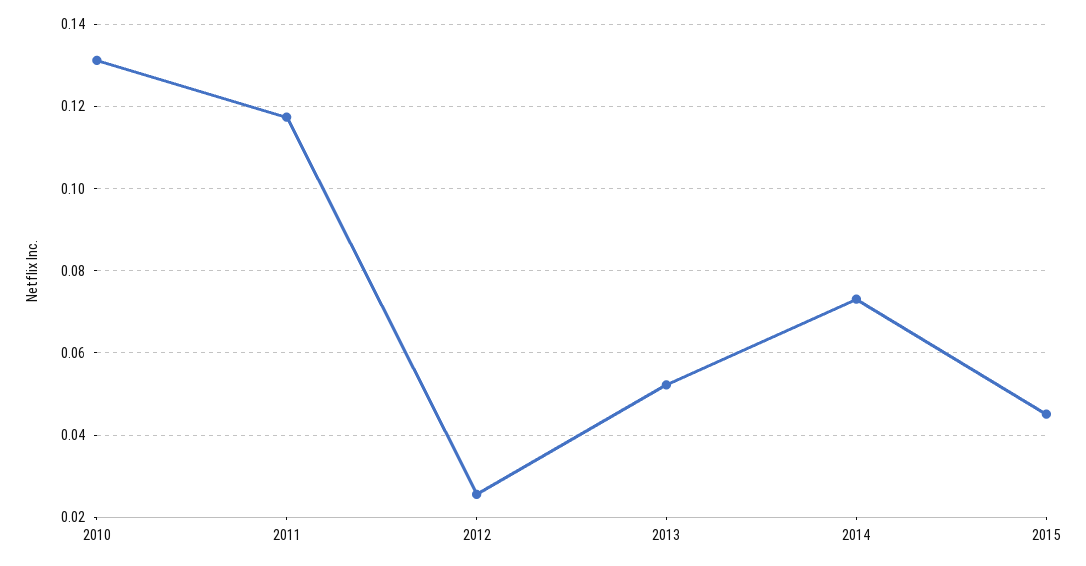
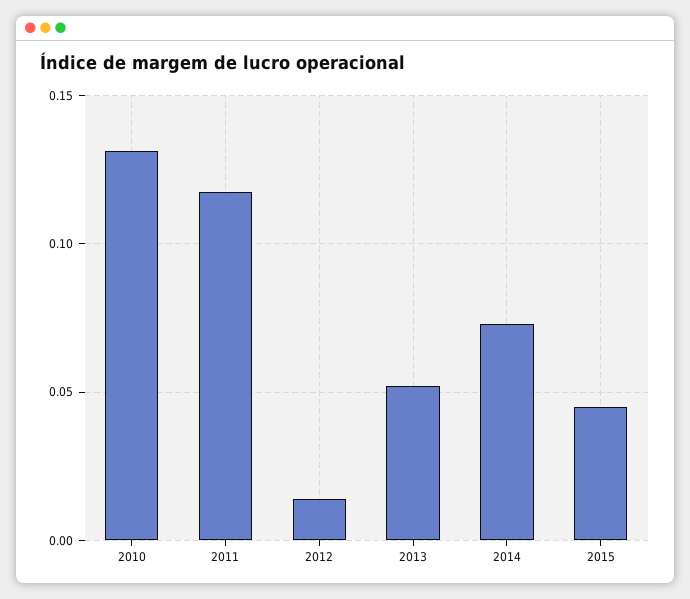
  {
    "2010": 0.132,
    "2011": 0.118,
-   "2012": 0.026,
+   "2012": 0.015,
    "2013": 0.052,
    "2014": 0.074,
    "2015": 0.046
  }

